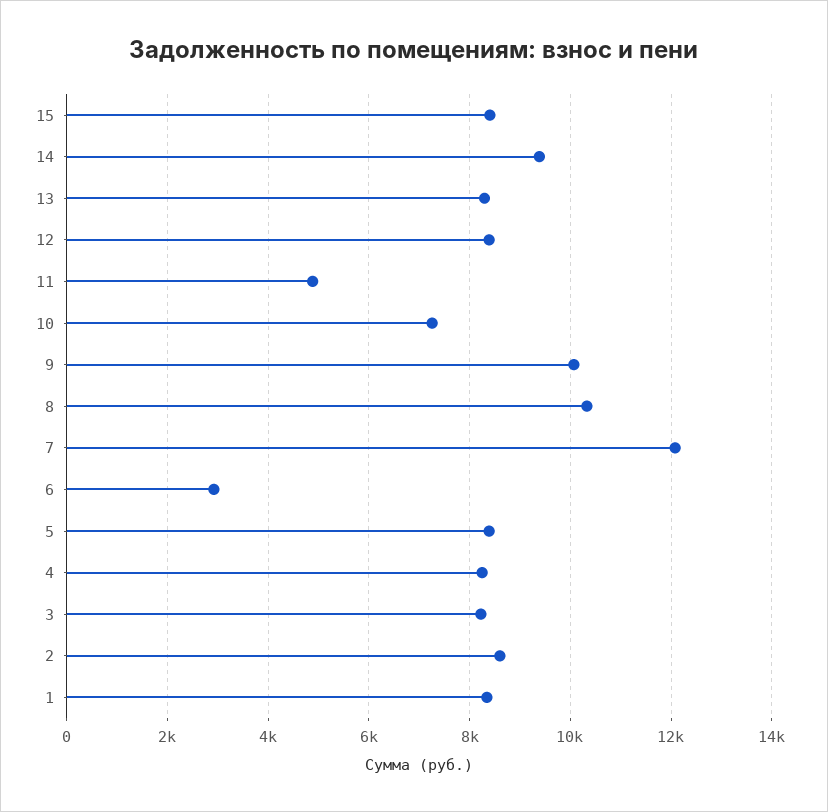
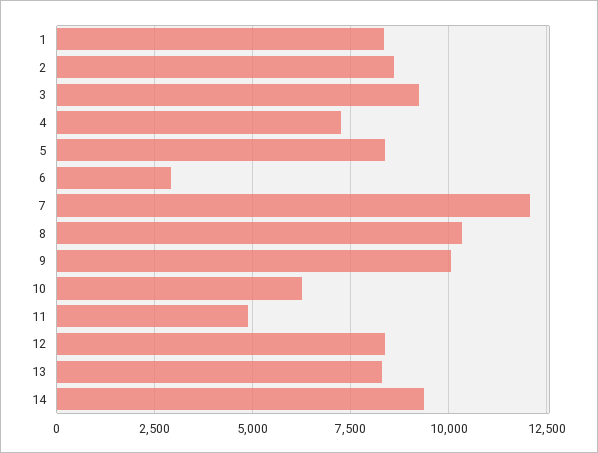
  {
-   "15": 8400,
    "14": 9400,
    "13": 8200,
    "12": 8400,
    "11": 4800,
-   "10": 7200,
+   "10": 6250,
    "9": 10000,
    "8": 10400,
    "7": 12000,
    "6": 3000,
    "5": 8400,
-   "4": 8200,
+   "4": 7250,
-   "3": 8200,
+   "3": 9250,
    "2": 8600,
    "1": 8400
  }

